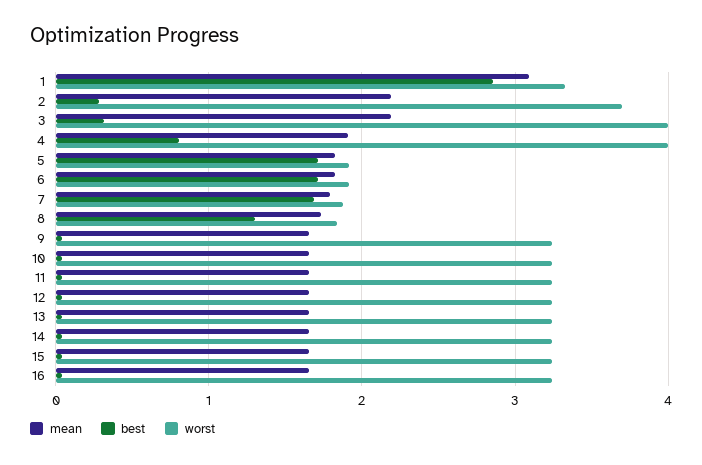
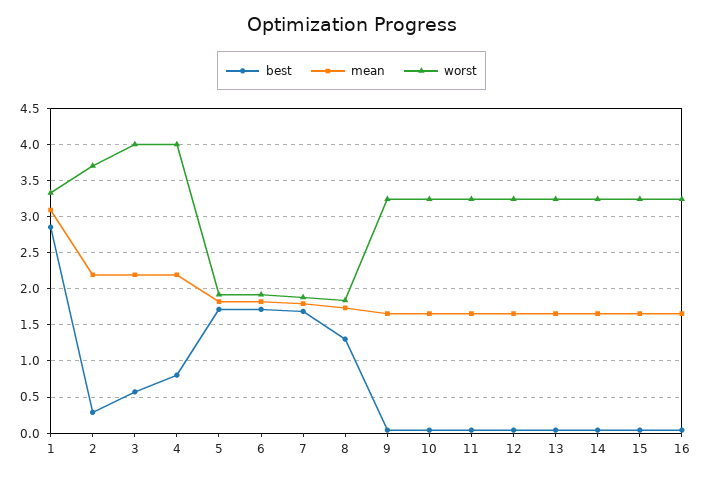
  {
    "mean": {
      "1": 3.1,
      "2": 2.2,
      "3": 2.2,
-     "4": 1.9,
+     "4": 2.2,
      "5": 1.8,
      "6": 1.8,
      "7": 1.8,
      "8": 1.7,
      "9": 1.7,
      "10": 1.7,
      "11": 1.7,
      "12": 1.7,
      "13": 1.7,
      "14": 1.7,
      "15": 1.7,
      "16": 1.7
    },
    "best": {
      "1": 2.9,
      "2": 0.3,
-     "3": 0.3,
+     "3": 0.6,
      "4": 0.8,
      "5": 1.7,
      "6": 1.7,
      "7": 1.7,
      "8": 1.3,
      "9": 0,
      "10": 0,
      "11": 0,
      "12": 0,
      "13": 0,
      "14": 0,
      "15": 0,
      "16": 0
    },
    "worst": {
      "1": 3.3,
      "2": 3.7,
      "3": 4,
      "4": 4,
      "5": 1.9,
      "6": 1.9,
      "7": 1.9,
      "8": 1.8,
      "9": 3.2,
      "10": 3.2,
      "11": 3.2,
      "12": 3.2,
      "13": 3.2,
      "14": 3.2,
      "15": 3.2,
      "16": 3.2
    }
  }

